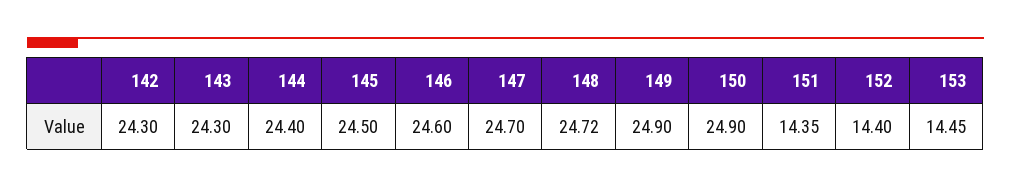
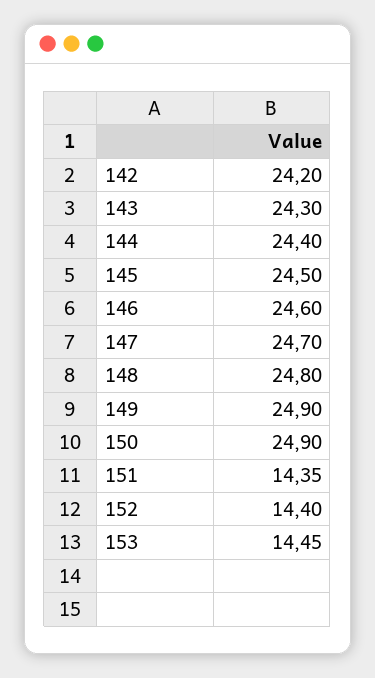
  {
-   "142": 24.3,
+   "142": 24.2,
    "143": 24.3,
    "144": 24.4,
    "145": 24.5,
    "146": 24.6,
    "147": 24.7,
-   "148": 24.72,
+   "148": 24.8,
    "149": 24.9,
    "150": 24.9,
    "151": 14.35,
    "152": 14.4,
    "153": 14.45
  }

